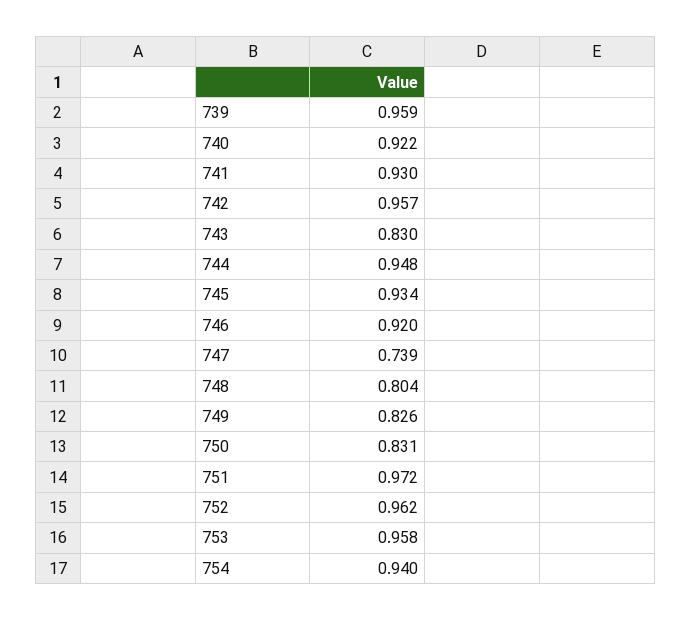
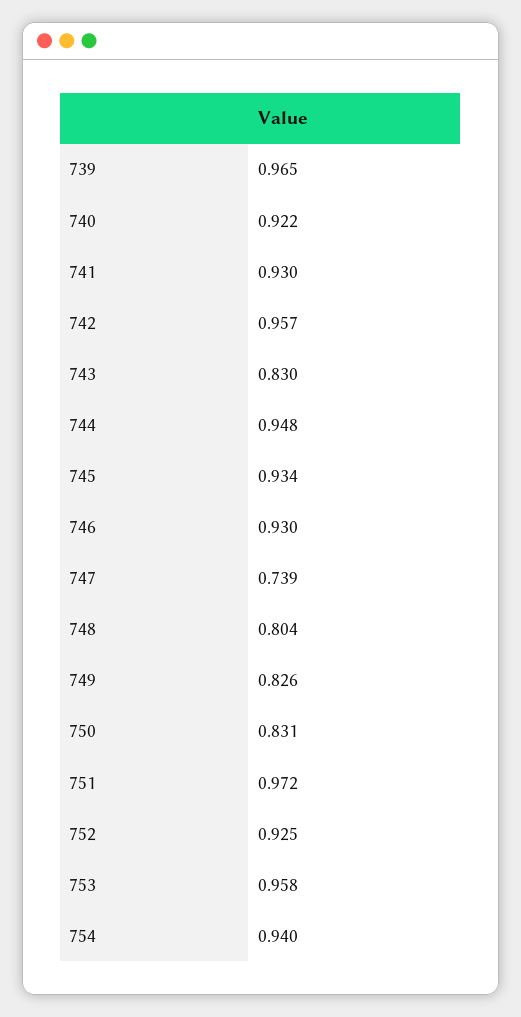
  {
-   "739": 0.959,
+   "739": 0.965,
    "740": 0.922,
    "741": 0.93,
    "742": 0.957,
    "743": 0.83,
    "744": 0.948,
    "745": 0.934,
-   "746": 0.92,
+   "746": 0.93,
    "747": 0.739,
    "748": 0.804,
    "749": 0.826,
    "750": 0.831,
    "751": 0.972,
-   "752": 0.962,
+   "752": 0.925,
    "753": 0.958,
    "754": 0.94
  }

